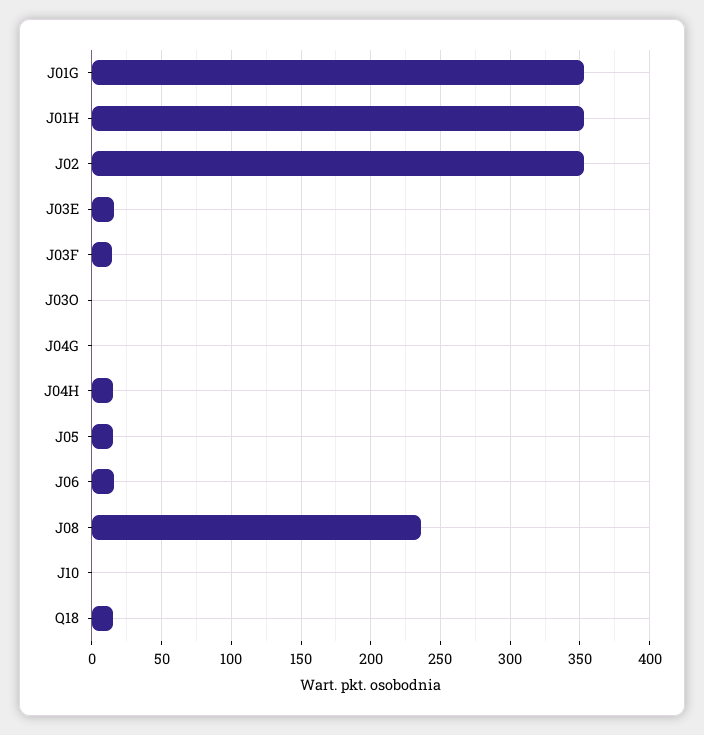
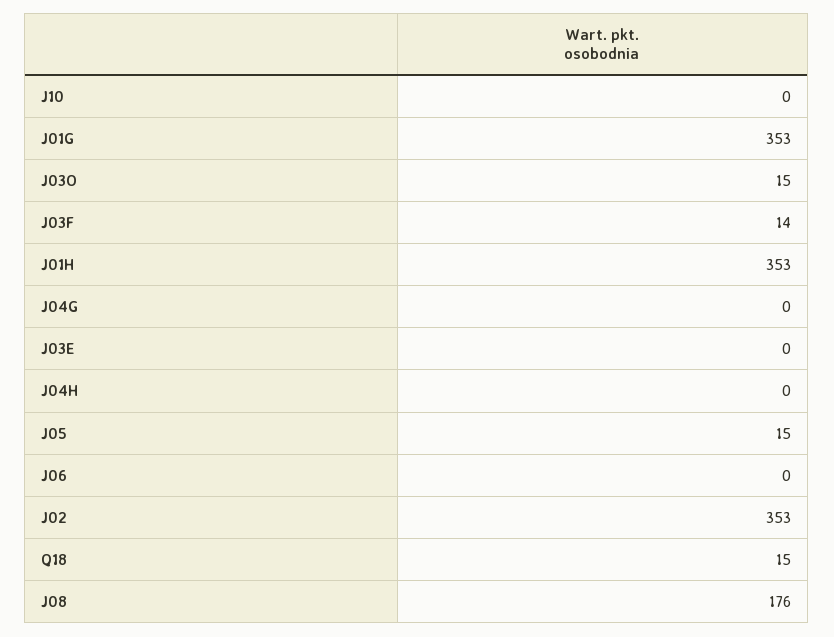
  {
    "J01G": 353,
    "J01H": 353,
    "J02": 353,
-   "J03E": 15,
+   "J03E": 0,
    "J03F": 14,
-   "J03O": 0,
+   "J03O": 15,
    "J04G": 0,
-   "J04H": 15,
+   "J04H": 0,
    "J05": 15,
-   "J06": 15,
+   "J06": 0,
-   "J08": 235,
+   "J08": 176,
    "J10": 0,
    "Q18": 15
  }

